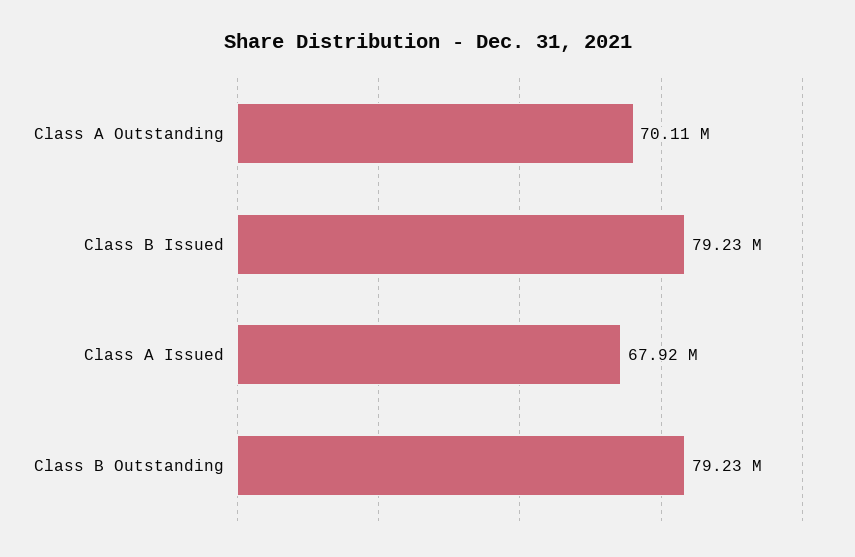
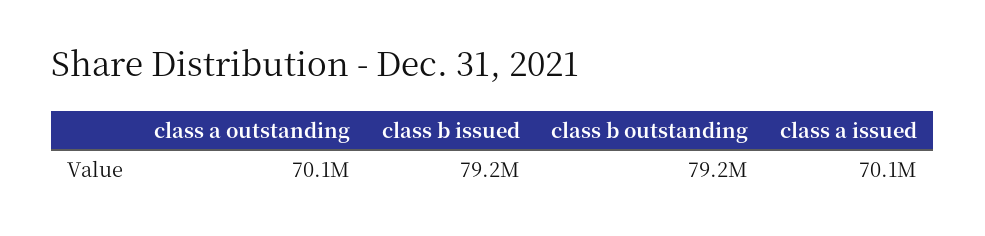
  {
    "Class A Outstanding": 70110000,
    "Class B Issued": 79230000,
-   "Class A Issued": 67920000,
+   "Class A Issued": 70100000,
    "Class B Outstanding": 79230000
  }

